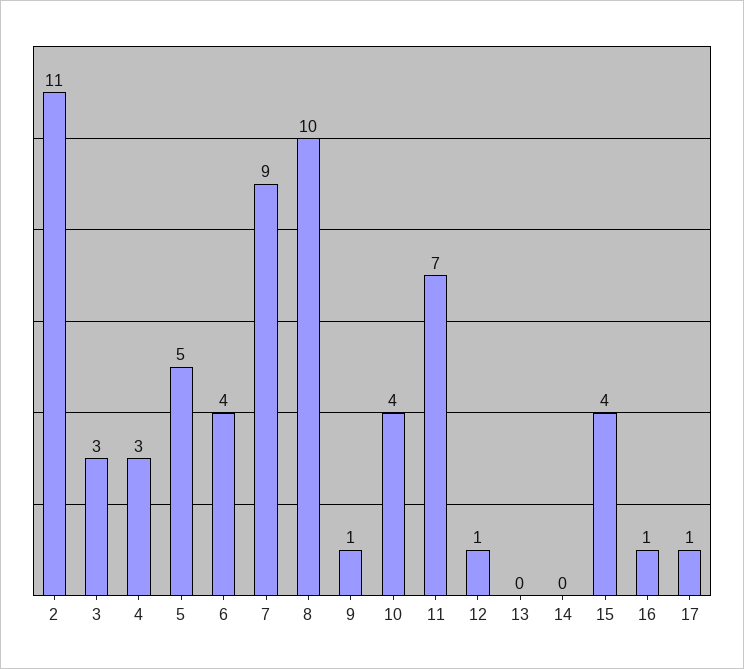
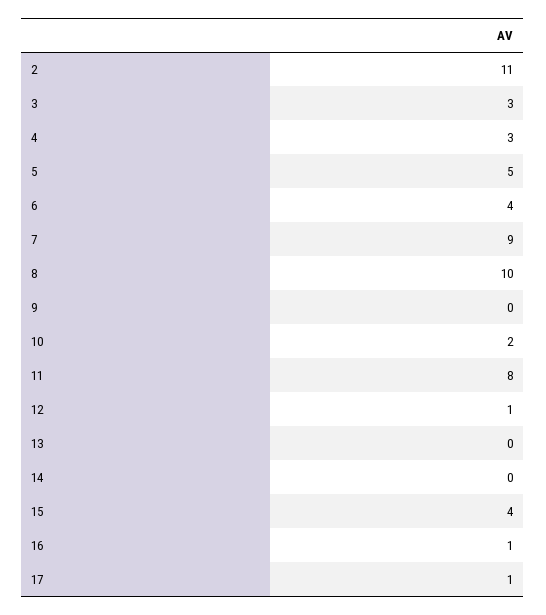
  {
    "2": 11,
    "3": 3,
    "4": 3,
    "5": 5,
    "6": 4,
    "7": 9,
    "8": 10,
-   "9": 1,
+   "9": 0,
-   "10": 4,
+   "10": 2,
-   "11": 7,
+   "11": 8,
    "12": 1,
    "13": 0,
    "14": 0,
    "15": 4,
    "16": 1,
    "17": 1
  }

